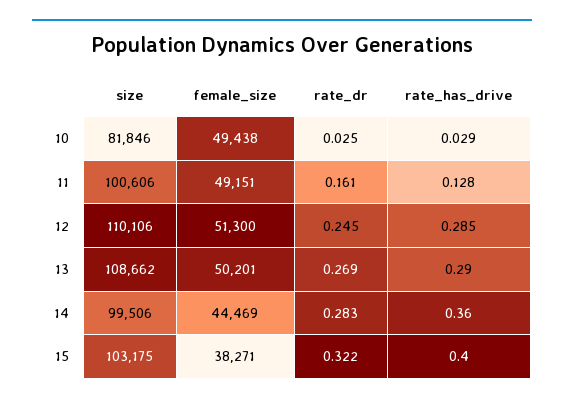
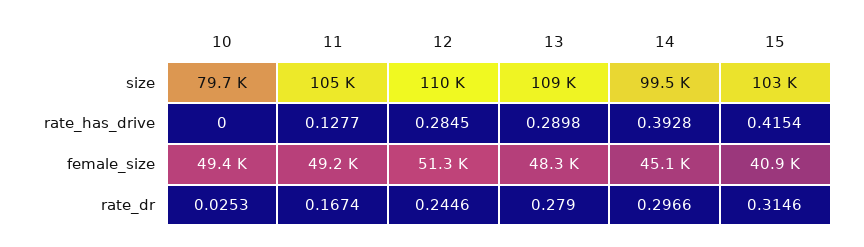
  {
    "size": {
-     "10": 81846,
+     "10": 79700,
-     "11": 100606,
+     "11": 105000,
      "12": 110106,
      "13": 108662,
      "14": 99506,
      "15": 103175
    },
    "female_size": {
      "10": 49438,
      "11": 49151,
      "12": 51300,
-     "13": 50201,
+     "13": 48300,
-     "14": 44469,
+     "14": 45100,
-     "15": 38271
+     "15": 40900
    },
    "rate_dr": {
      "10": 0.0253,
-     "11": 0.161,
+     "11": 0.1674,
      "12": 0.2446,
-     "13": 0.269,
+     "13": 0.279,
-     "14": 0.283,
+     "14": 0.2966,
-     "15": 0.322
+     "15": 0.3146
    },
    "rate_has_drive": {
-     "10": 0.029,
+     "10": 0,
      "11": 0.1277,
      "12": 0.2845,
      "13": 0.2898,
-     "14": 0.36,
+     "14": 0.3928,
-     "15": 0.4
+     "15": 0.4154
    }
  }

